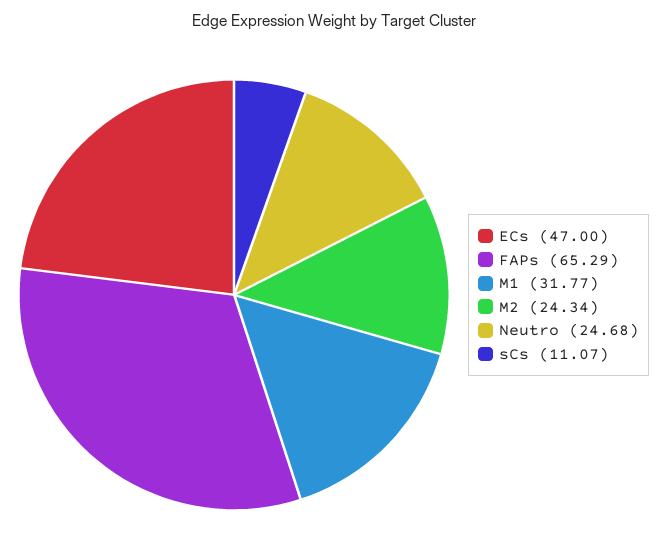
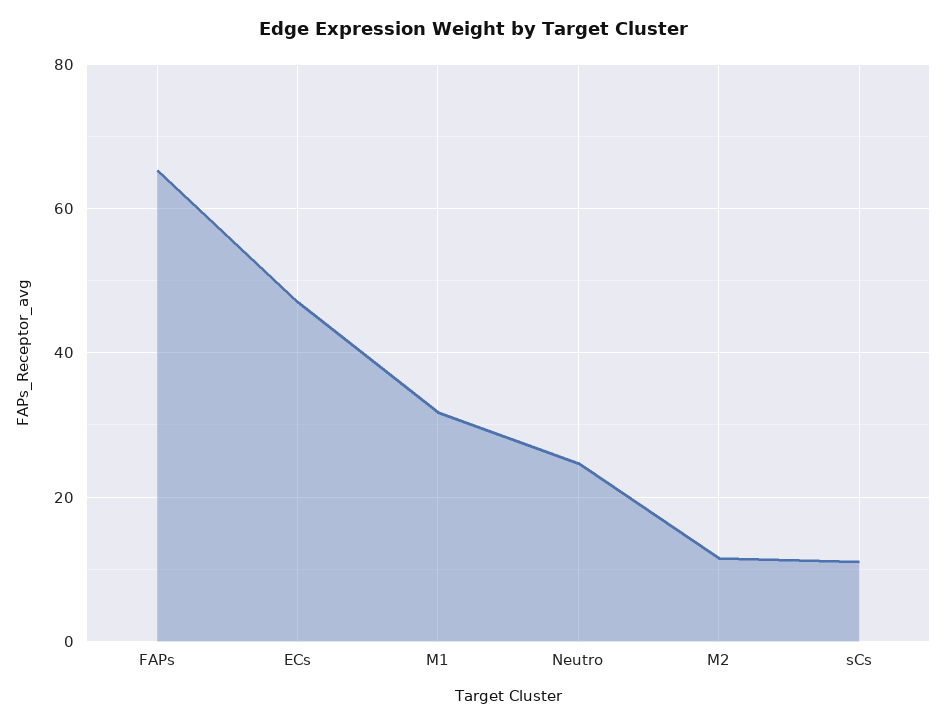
  {
    "ECs": 47,
    "FAPs": 65.29,
    "M1": 31.77,
-   "M2": 24.34,
+   "M2": 12,
    "Neutro": 24.68,
    "sCs": 11.07
  }

